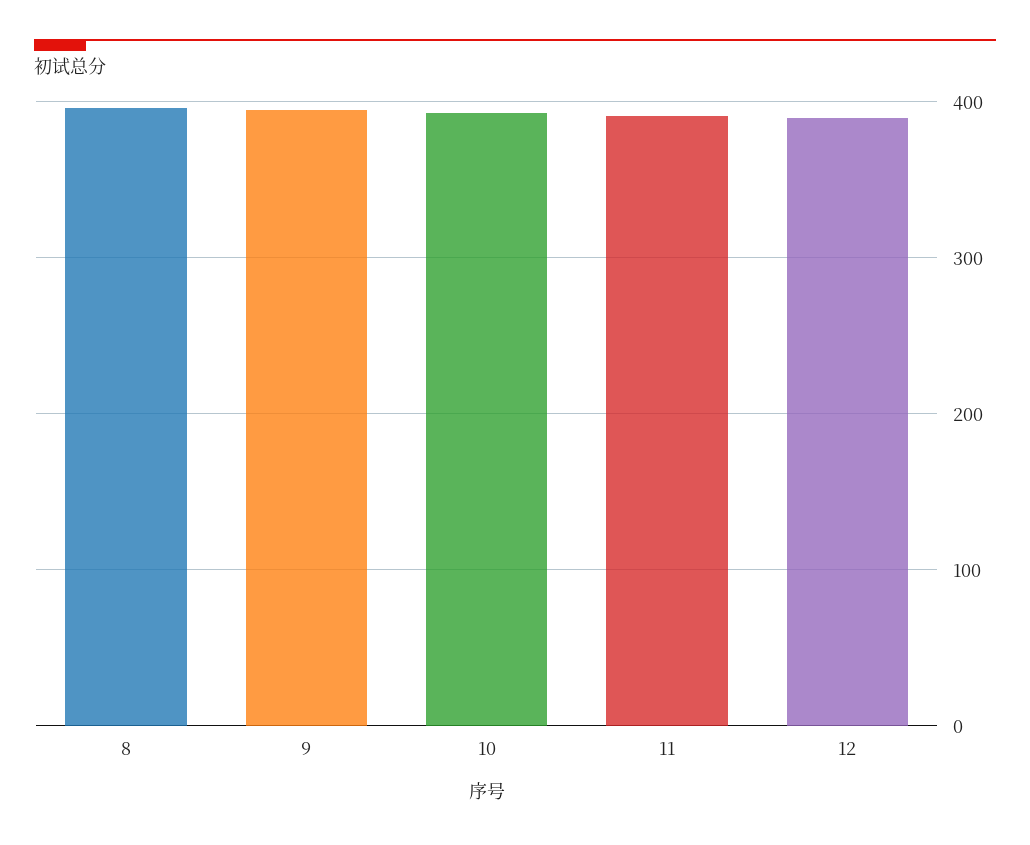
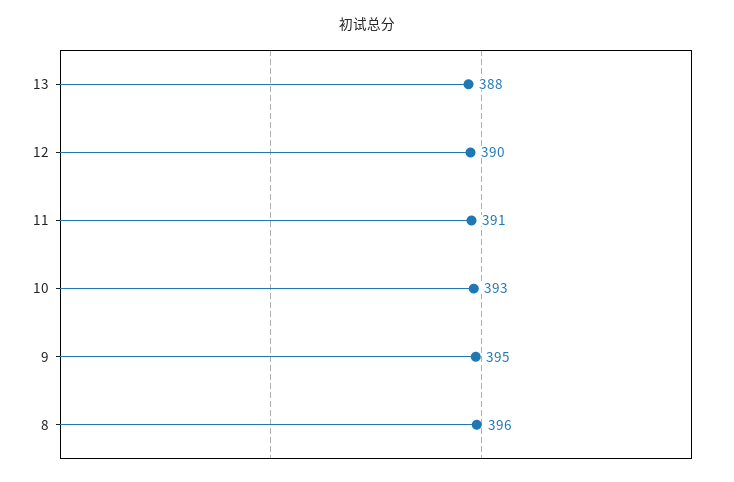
  {
    "8": 396,
    "9": 395,
    "10": 393,
    "11": 391,
-   "12": 390
+   "12": 390,
+   "13": 388
  }

